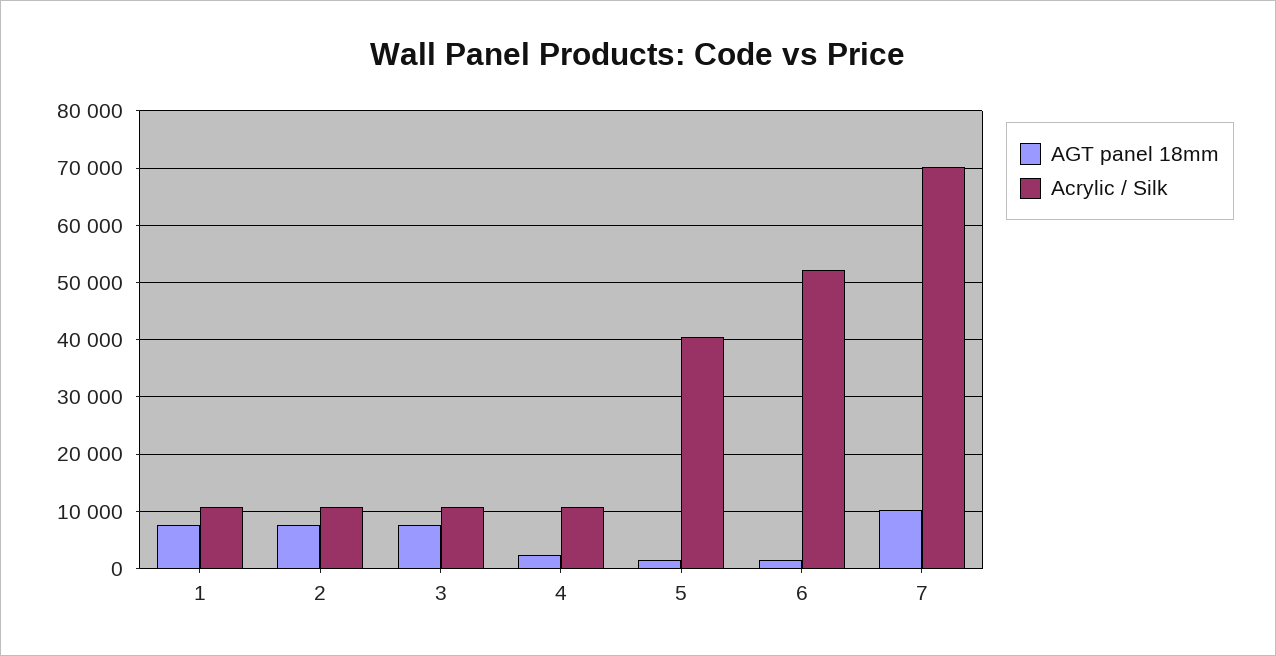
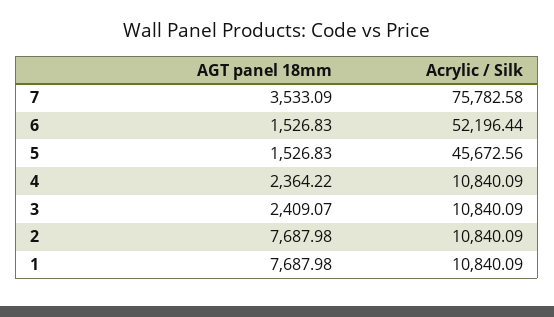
  {
    "AGT panel 18mm": {
      "1": 7687.98,
      "2": 7687.98,
-     "3": 8000,
+     "3": 2409.07,
      "4": 2364.22,
      "5": 1526.83,
      "6": 1526.83,
-     "7": 10000
+     "7": 3533.09
    },
    "Acrylic / Silk": {
      "1": 10840.09,
      "2": 10840.09,
      "3": 10840.09,
      "4": 10840.09,
-     "5": 40000,
+     "5": 45672.56,
      "6": 52196.44,
-     "7": 70000
+     "7": 75782.58
    }
  }

